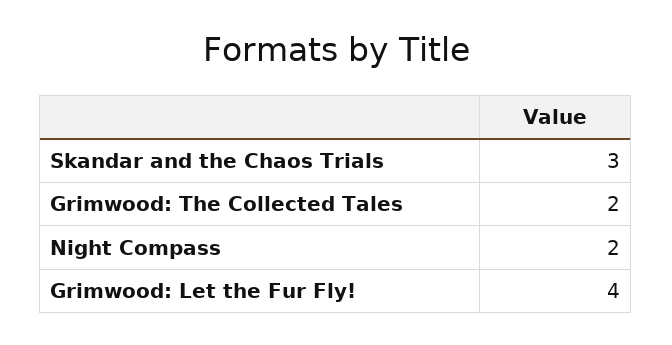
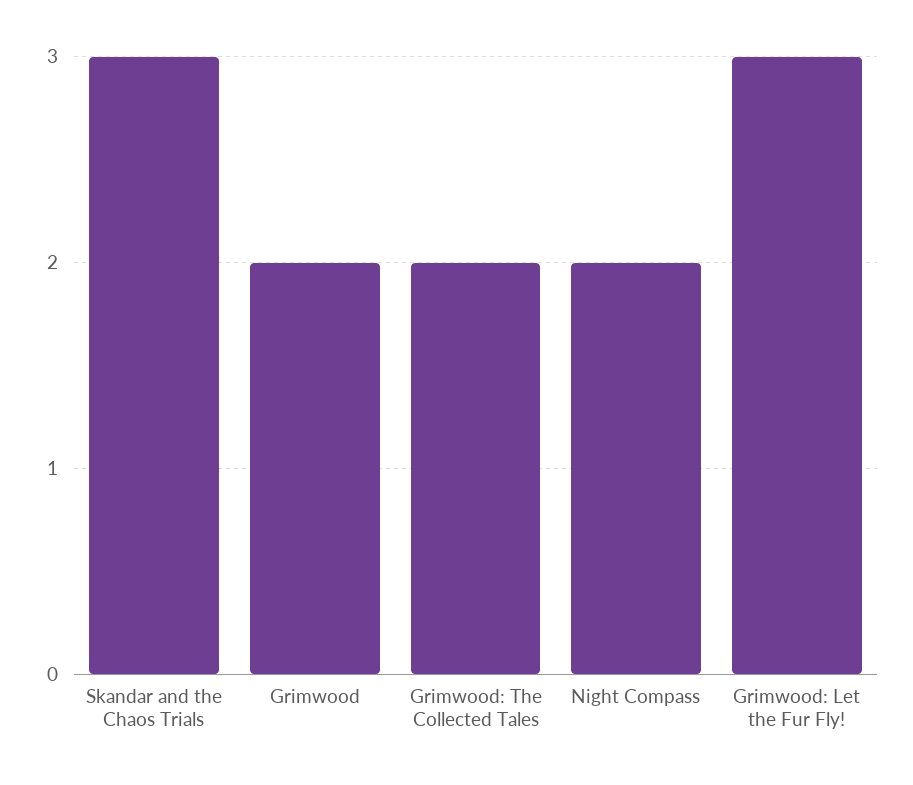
  {
    "Skandar and the Chaos Trials": 3,
    "Grimwood: The Collected Tales": 2,
    "Night Compass": 2,
-   "Grimwood: Let the Fur Fly!": 4
+   "Grimwood: Let the Fur Fly!": 3,
+   "Grimwood": 2
  }

